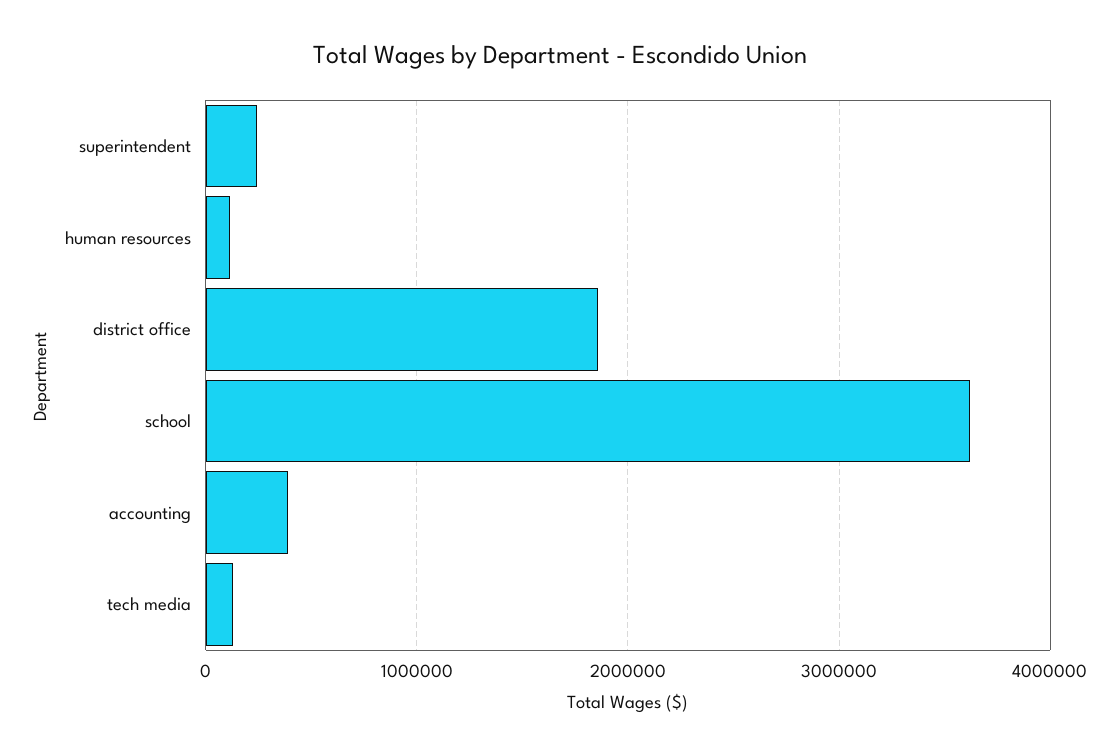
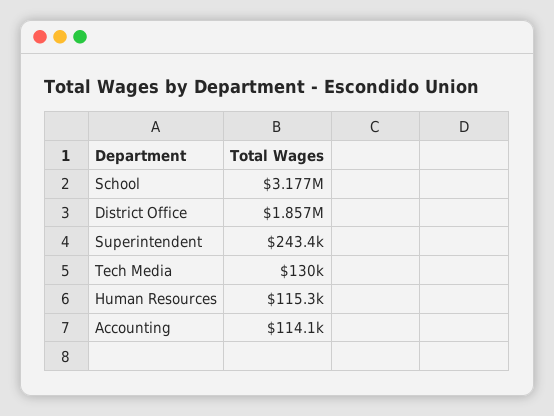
  {
    "superintendent": 243400,
    "human resources": 115300,
    "district office": 1857000,
-   "school": 3600000,
+   "school": 3177000,
-   "accounting": 400000,
+   "accounting": 114100,
    "tech media": 130000
  }

